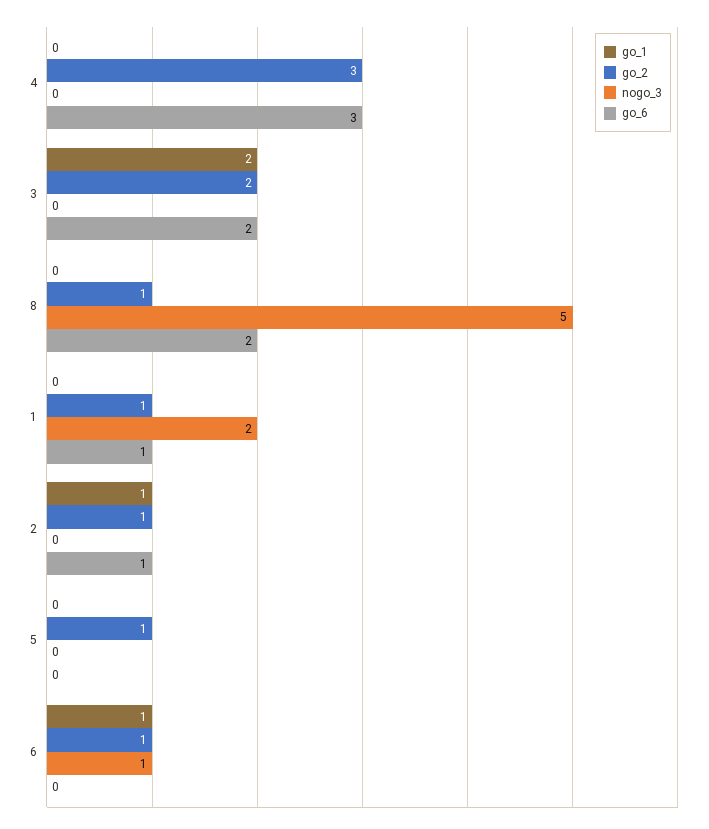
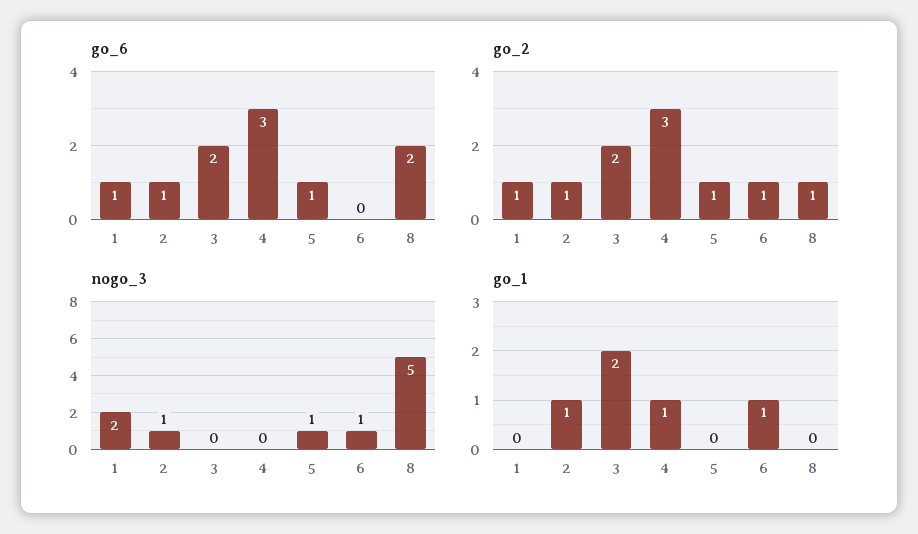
  {
    "go_1": {
-     "4": 0,
+     "4": 1,
      "3": 2,
      "8": 0,
      "1": 0,
      "2": 1,
      "5": 0,
      "6": 1
    },
    "go_2": {
      "4": 3,
      "3": 2,
      "8": 1,
      "1": 1,
      "2": 1,
      "5": 1,
      "6": 1
    },
    "nogo_3": {
      "4": 0,
      "3": 0,
      "8": 5,
      "1": 2,
-     "2": 0,
+     "2": 1,
-     "5": 0,
+     "5": 1,
      "6": 1
    },
    "go_6": {
      "4": 3,
      "3": 2,
      "8": 2,
      "1": 1,
      "2": 1,
-     "5": 0,
+     "5": 1,
      "6": 0
    }
  }

